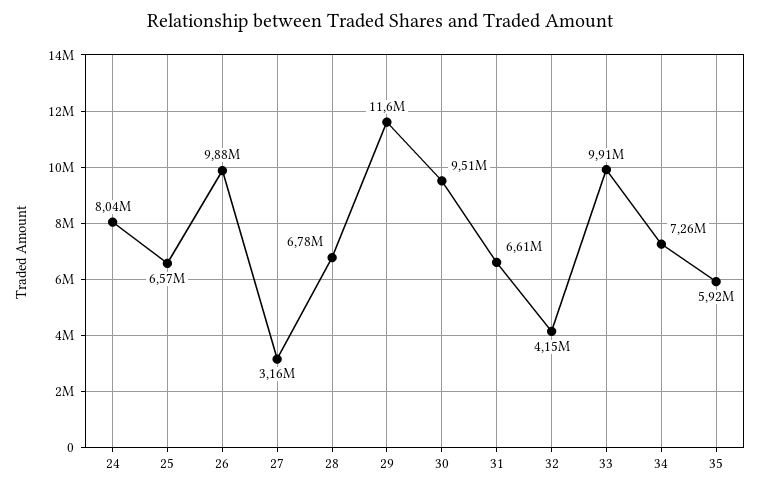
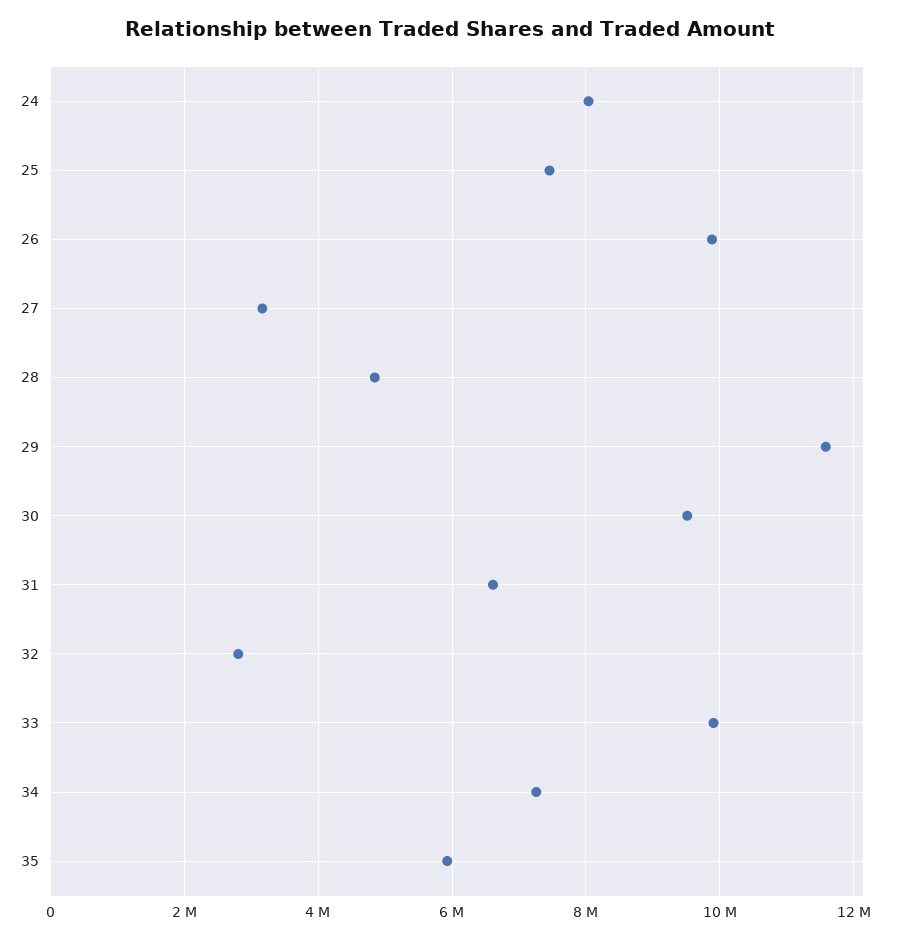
  {
    "24": 8040000,
-   "25": 6570000,
+   "25": 7400000,
    "26": 9880000,
    "27": 3160000,
-   "28": 6780000,
+   "28": 4800000,
    "29": 11600000,
    "30": 9510000,
    "31": 6610000,
-   "32": 4150000,
+   "32": 2800000,
    "33": 9910000,
    "34": 7260000,
    "35": 5920000
  }

